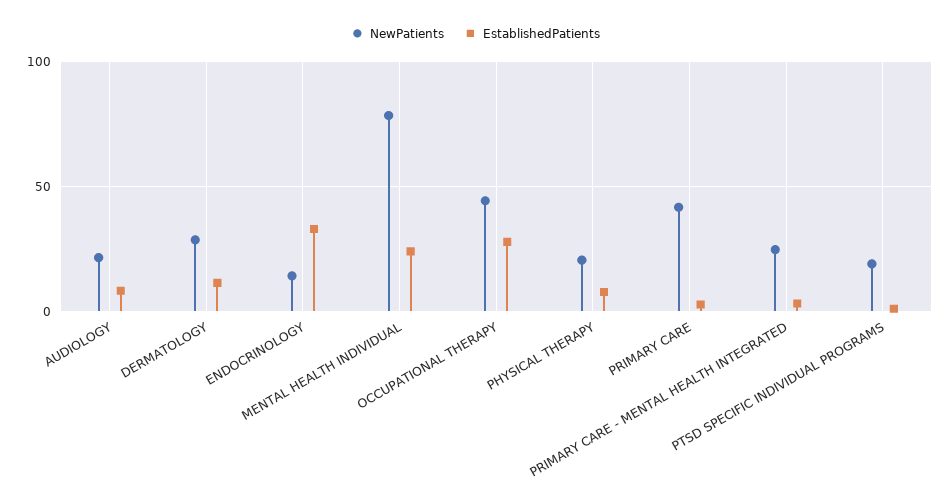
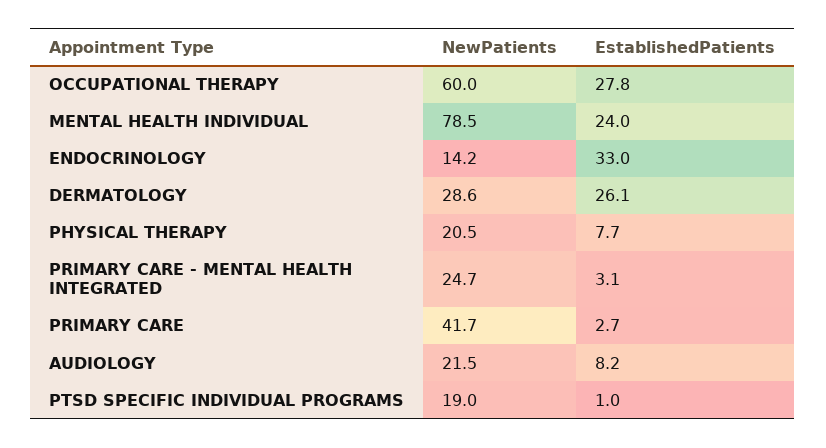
  {
    "NewPatients": {
      "AUDIOLOGY": 21.5,
      "DERMATOLOGY": 28.6,
      "ENDOCRINOLOGY": 14.2,
      "MENTAL HEALTH INDIVIDUAL": 78.5,
-     "OCCUPATIONAL THERAPY": 45,
+     "OCCUPATIONAL THERAPY": 60,
      "PHYSICAL THERAPY": 20.5,
      "PRIMARY CARE": 41.7,
      "PRIMARY CARE - MENTAL HEALTH INTEGRATED": 24.7,
      "PTSD SPECIFIC INDIVIDUAL PROGRAMS": 19
    },
    "EstablishedPatients": {
      "AUDIOLOGY": 8.2,
-     "DERMATOLOGY": 10,
+     "DERMATOLOGY": 26.1,
      "ENDOCRINOLOGY": 33,
      "MENTAL HEALTH INDIVIDUAL": 24,
      "OCCUPATIONAL THERAPY": 27.8,
      "PHYSICAL THERAPY": 7.7,
      "PRIMARY CARE": 2.7,
      "PRIMARY CARE - MENTAL HEALTH INTEGRATED": 3.1,
      "PTSD SPECIFIC INDIVIDUAL PROGRAMS": 1
    }
  }

